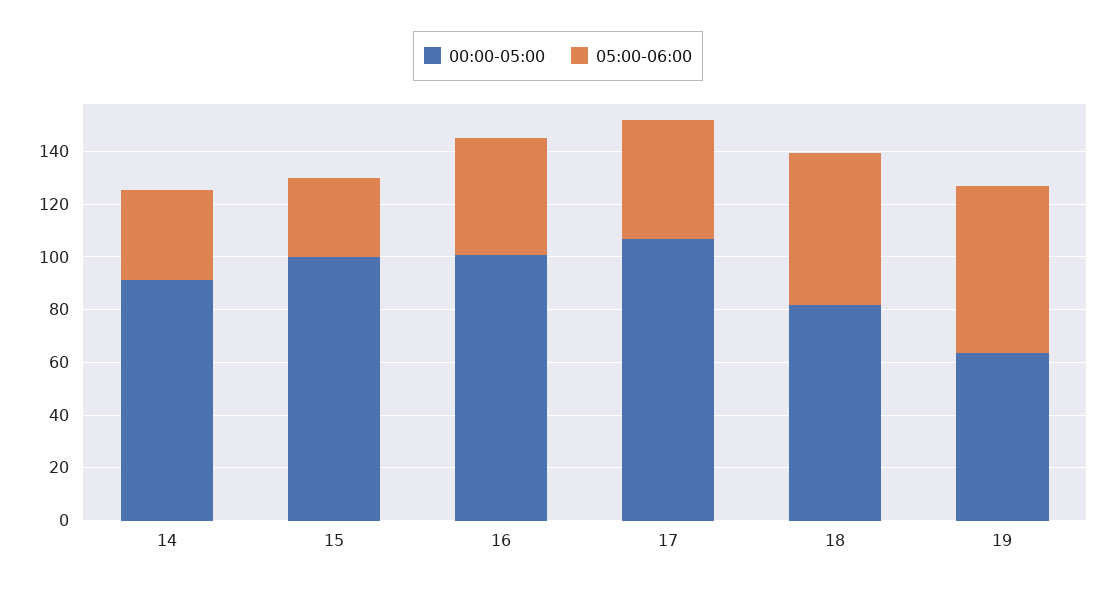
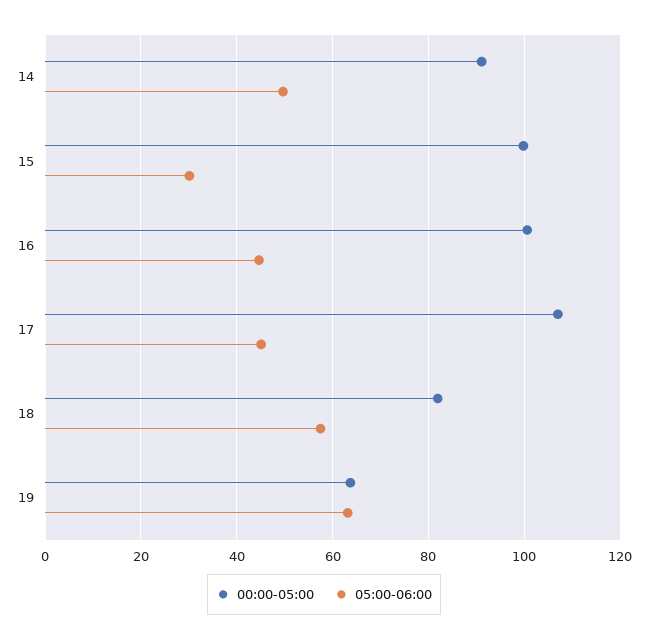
  {
    "00:00-05:00": {
      "14": 92,
      "15": 100,
      "16": 100,
      "17": 108,
      "18": 82,
      "19": 64
    },
    "05:00-06:00": {
-     "14": 35,
+     "14": 50,
      "15": 30,
      "16": 44,
      "17": 46,
      "18": 58,
      "19": 64
    }
  }

